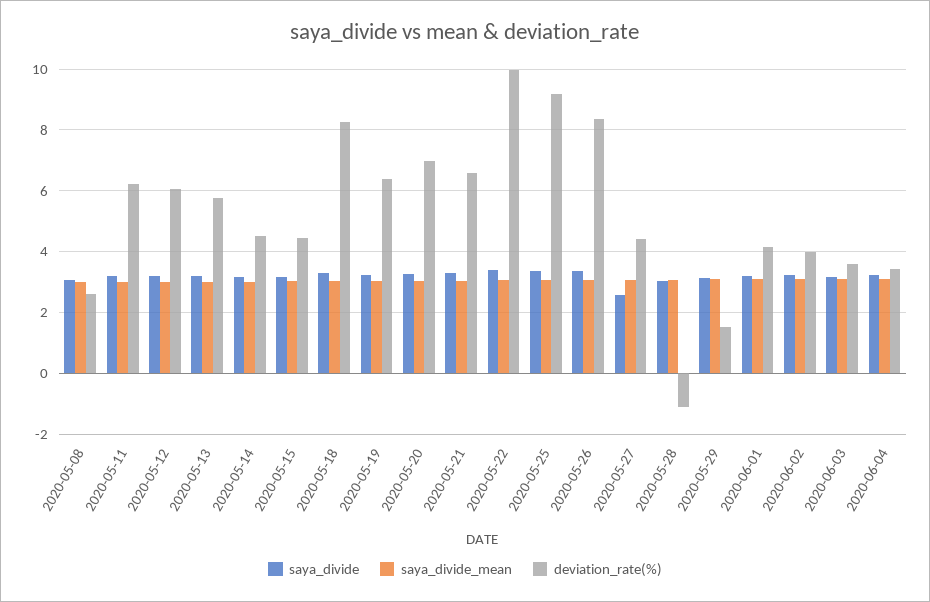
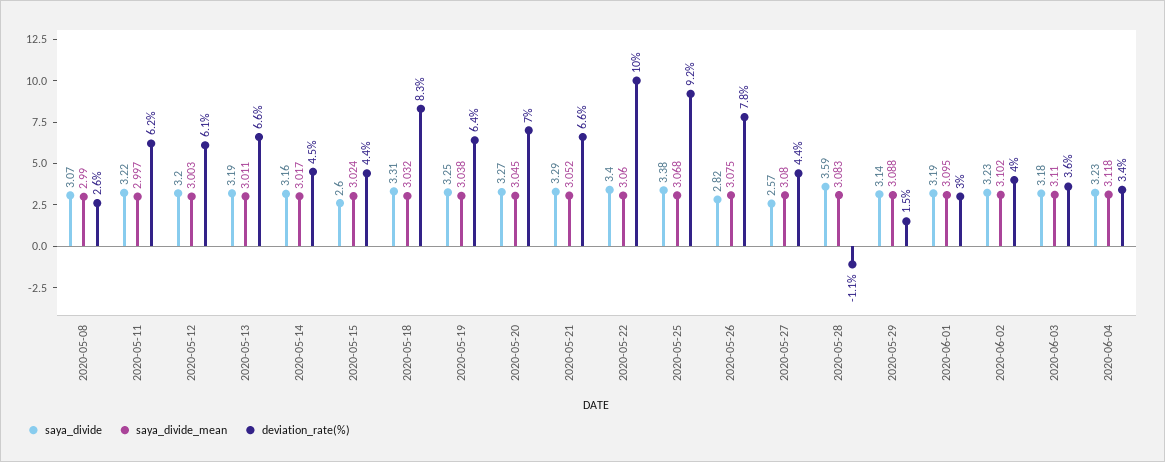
  {
    "saya_divide": {
      "2020-05-08": 3.07,
      "2020-05-11": 3.22,
      "2020-05-12": 3.2,
      "2020-05-13": 3.19,
      "2020-05-14": 3.16,
-     "2020-05-15": 3.2,
+     "2020-05-15": 2.6,
      "2020-05-18": 3.31,
      "2020-05-19": 3.25,
      "2020-05-20": 3.27,
      "2020-05-21": 3.29,
      "2020-05-22": 3.4,
      "2020-05-25": 3.38,
-     "2020-05-26": 3.4,
+     "2020-05-26": 2.82,
      "2020-05-27": 2.57,
-     "2020-05-28": 3,
+     "2020-05-28": 3.59,
      "2020-05-29": 3.14,
      "2020-06-01": 3.19,
      "2020-06-02": 3.23,
      "2020-06-03": 3.18,
      "2020-06-04": 3.23
    },
    "saya_divide_mean": {
      "2020-05-08": 2.99,
      "2020-05-11": 2.997,
      "2020-05-12": 3.003,
      "2020-05-13": 3.011,
      "2020-05-14": 3.017,
      "2020-05-15": 3.024,
      "2020-05-18": 3.032,
      "2020-05-19": 3.038,
      "2020-05-20": 3.045,
      "2020-05-21": 3.052,
      "2020-05-22": 3.06,
      "2020-05-25": 3.068,
      "2020-05-26": 3.075,
      "2020-05-27": 3.08,
      "2020-05-28": 3.083,
      "2020-05-29": 3.088,
      "2020-06-01": 3.095,
      "2020-06-02": 3.102,
      "2020-06-03": 3.11,
      "2020-06-04": 3.118
    },
    "deviation_rate(%)": {
      "2020-05-08": 2.6,
      "2020-05-11": 6.2,
      "2020-05-12": 6.1,
-     "2020-05-13": 5.8,
+     "2020-05-13": 6.6,
      "2020-05-14": 4.5,
      "2020-05-15": 4.4,
      "2020-05-18": 8.3,
      "2020-05-19": 6.4,
      "2020-05-20": 7,
      "2020-05-21": 6.6,
      "2020-05-22": 10,
      "2020-05-25": 9.2,
-     "2020-05-26": 8.4,
+     "2020-05-26": 7.8,
      "2020-05-27": 4.4,
      "2020-05-28": -1.1,
      "2020-05-29": 1.5,
-     "2020-06-01": 4.2,
+     "2020-06-01": 3,
      "2020-06-02": 4,
      "2020-06-03": 3.6,
      "2020-06-04": 3.4
    }
  }

